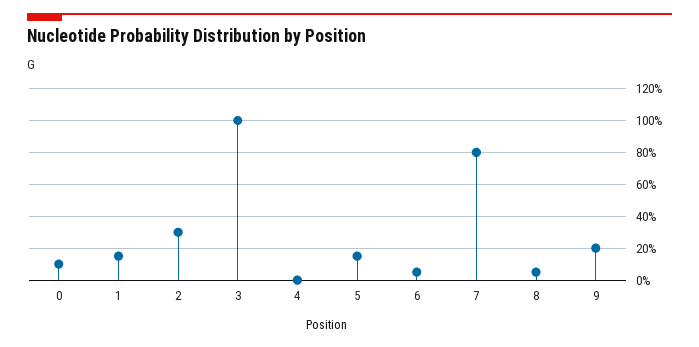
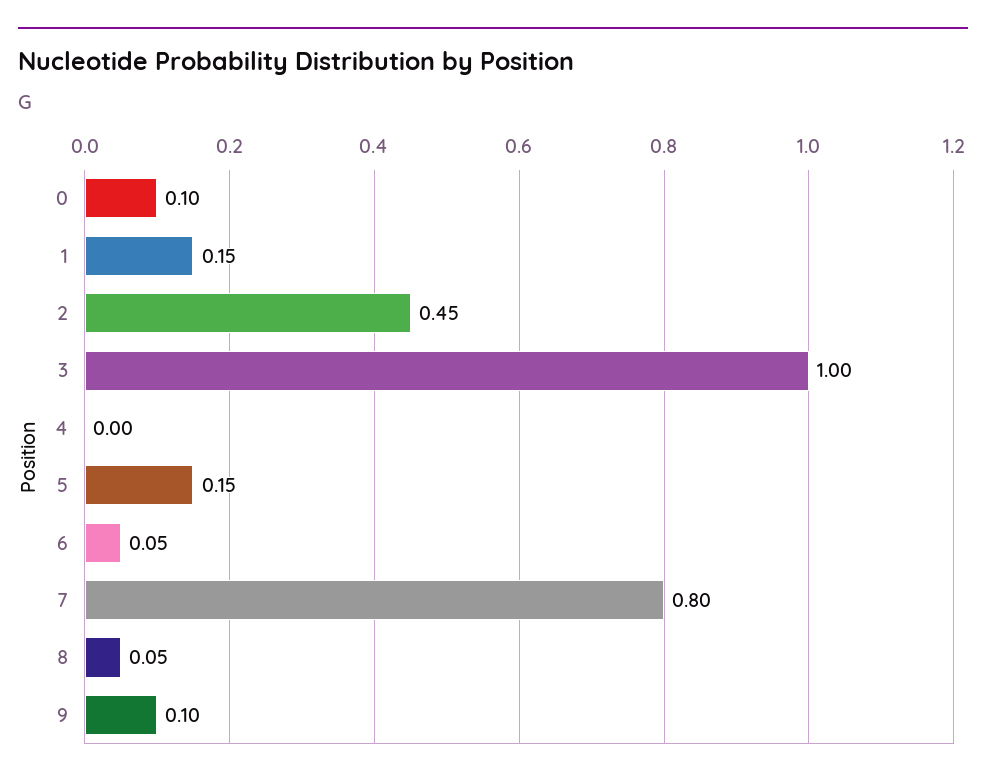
  {
    "0": 0.1,
    "1": 0.15,
-   "2": 0.3,
+   "2": 0.45,
    "3": 1,
    "4": 0,
    "5": 0.15,
    "6": 0.05,
    "7": 0.8,
    "8": 0.05,
-   "9": 0.2
+   "9": 0.1
  }

